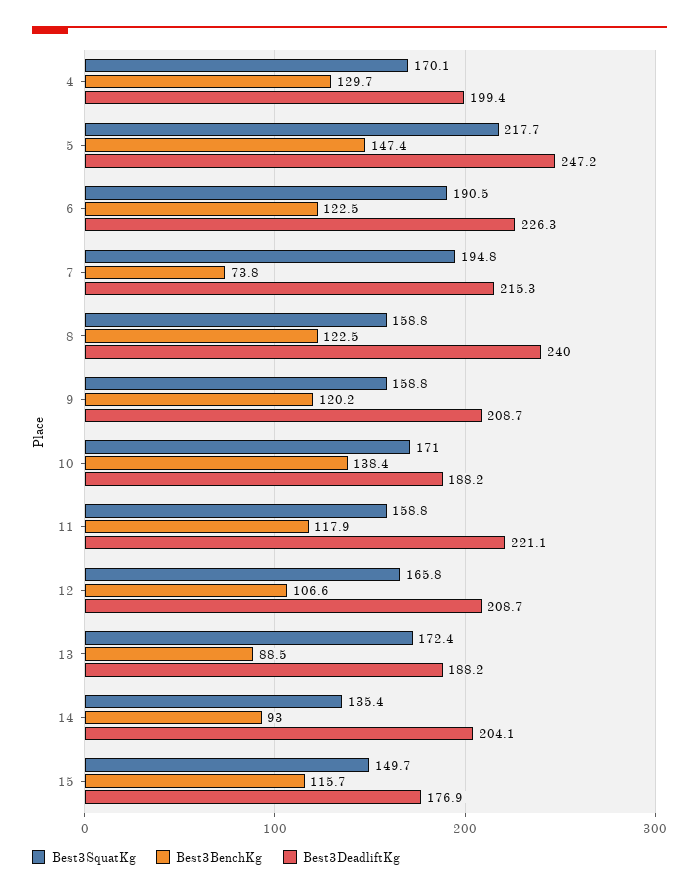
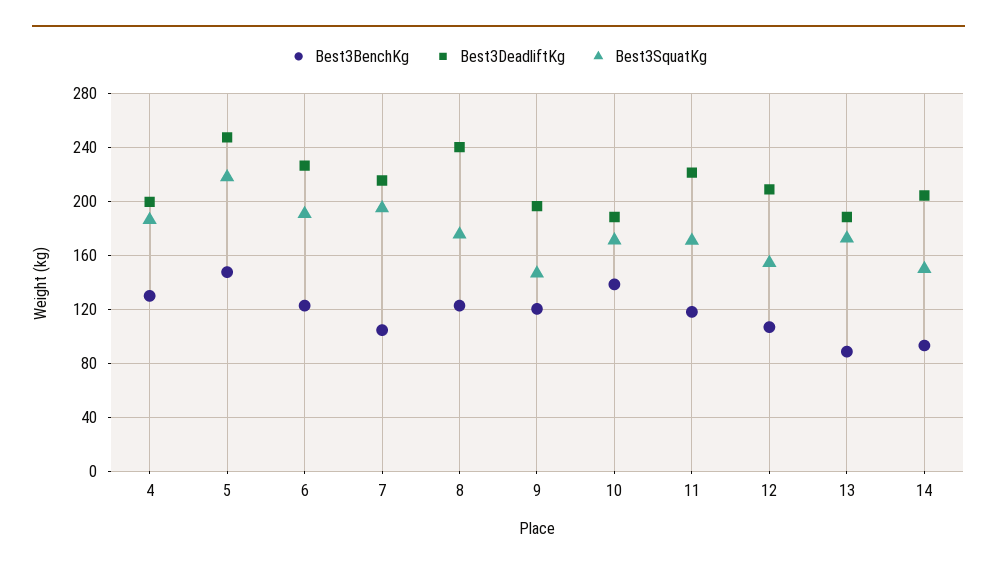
  {
    "Best3SquatKg": {
-     "4": 170.1,
+     "4": 185,
      "5": 217.7,
      "6": 190.5,
      "7": 194.8,
-     "8": 158.8,
+     "8": 175,
-     "9": 158.8,
+     "9": 145,
      "10": 171,
-     "11": 158.8,
+     "11": 170,
-     "12": 165.8,
+     "12": 155,
      "13": 172.4,
-     "14": 135.4,
+     "14": 150
-     "15": 149.7
    },
    "Best3BenchKg": {
      "4": 129.7,
      "5": 147.4,
      "6": 122.5,
-     "7": 73.8,
+     "7": 105,
      "8": 122.5,
      "9": 120.2,
      "10": 138.4,
      "11": 117.9,
      "12": 106.6,
      "13": 88.5,
-     "14": 93,
+     "14": 93
-     "15": 115.7
    },
    "Best3DeadliftKg": {
      "4": 199.4,
      "5": 247.2,
      "6": 226.3,
      "7": 215.3,
      "8": 240,
-     "9": 208.7,
+     "9": 195,
      "10": 188.2,
      "11": 221.1,
      "12": 208.7,
      "13": 188.2,
-     "14": 204.1,
+     "14": 204.1
-     "15": 176.9
    }
  }

